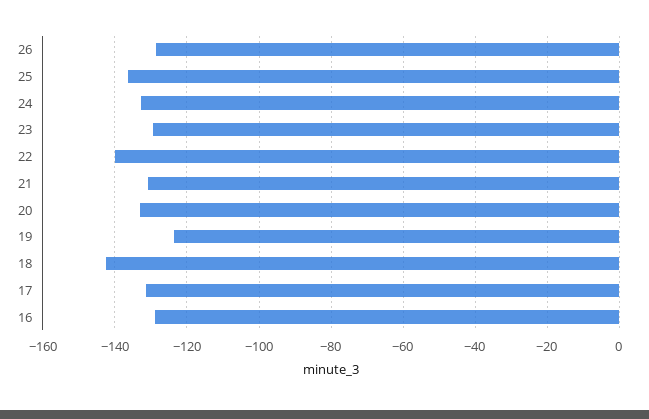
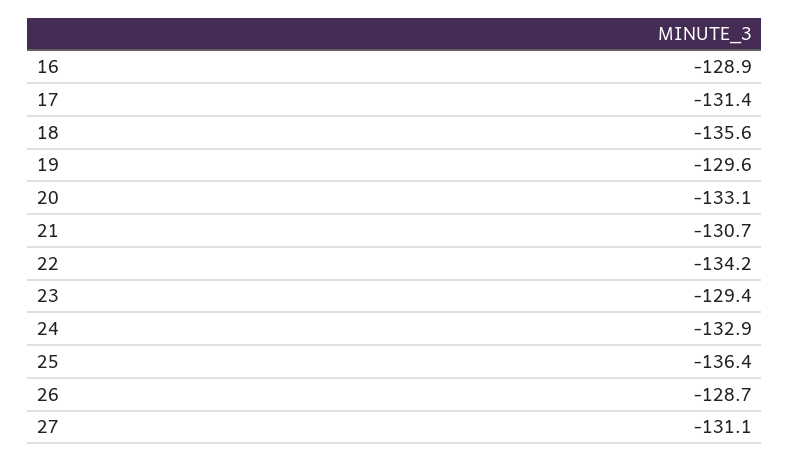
  {
    "26": -128.7,
    "25": -136.4,
    "24": -132.9,
    "23": -129.4,
-   "22": -140,
+   "22": -134.2,
    "21": -130.7,
    "20": -133.1,
-   "19": -124,
+   "19": -129.6,
-   "18": -142,
+   "18": -135.6,
    "17": -131.4,
-   "16": -128.9
+   "16": -128.9,
+   "27": -131.1
  }

